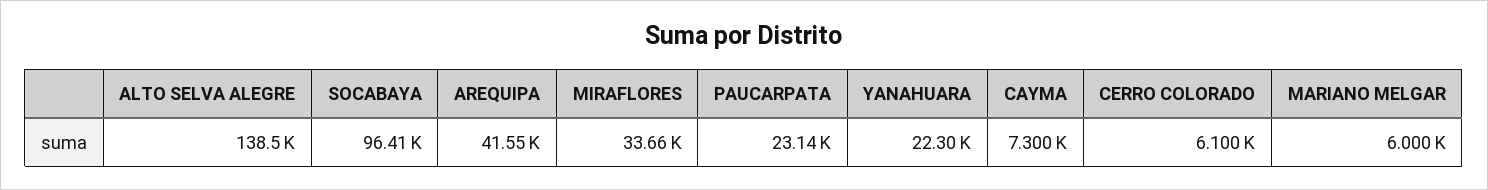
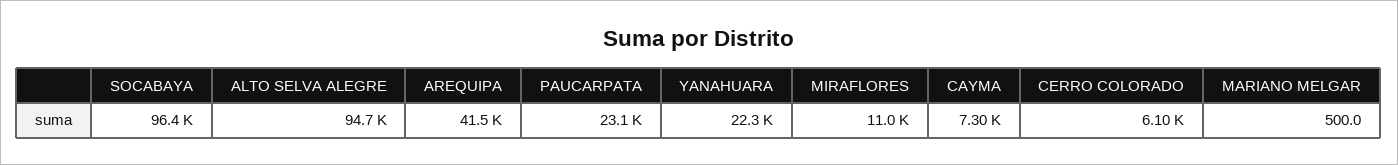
  {
-   "ALTO SELVA ALEGRE": 138500,
+   "ALTO SELVA ALEGRE": 94700,
    "SOCABAYA": 96410,
    "AREQUIPA": 41550,
-   "MIRAFLORES": 33660,
+   "MIRAFLORES": 11000,
    "PAUCARPATA": 23140,
    "YANAHUARA": 22300,
    "CAYMA": 7300,
    "CERRO COLORADO": 6100,
-   "MARIANO MELGAR": 6000
+   "MARIANO MELGAR": 500
  }

